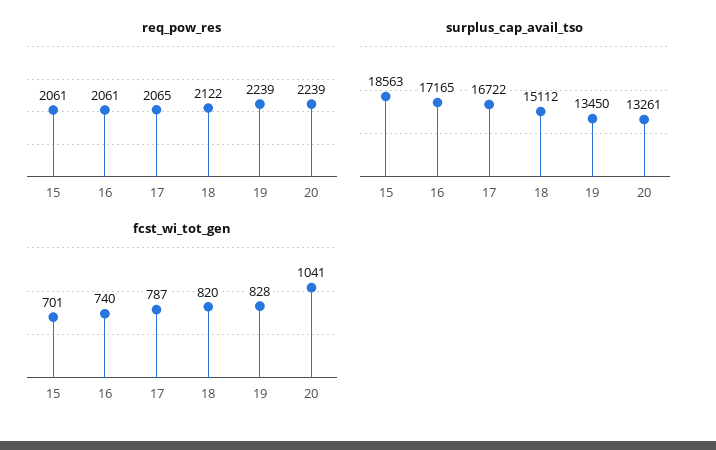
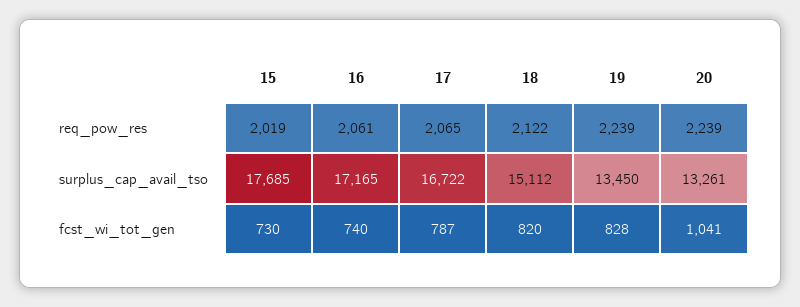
  {
    "req_pow_res": {
-     "15": 2061,
+     "15": 2019,
      "16": 2061,
      "17": 2065,
      "18": 2122,
      "19": 2239,
      "20": 2239
    },
    "surplus_cap_avail_tso": {
-     "15": 18563,
+     "15": 17685,
      "16": 17165,
      "17": 16722,
      "18": 15112,
      "19": 13450,
      "20": 13261
    },
    "fcst_wi_tot_gen": {
-     "15": 701,
+     "15": 730,
      "16": 740,
      "17": 787,
      "18": 820,
      "19": 828,
      "20": 1041
    }
  }

